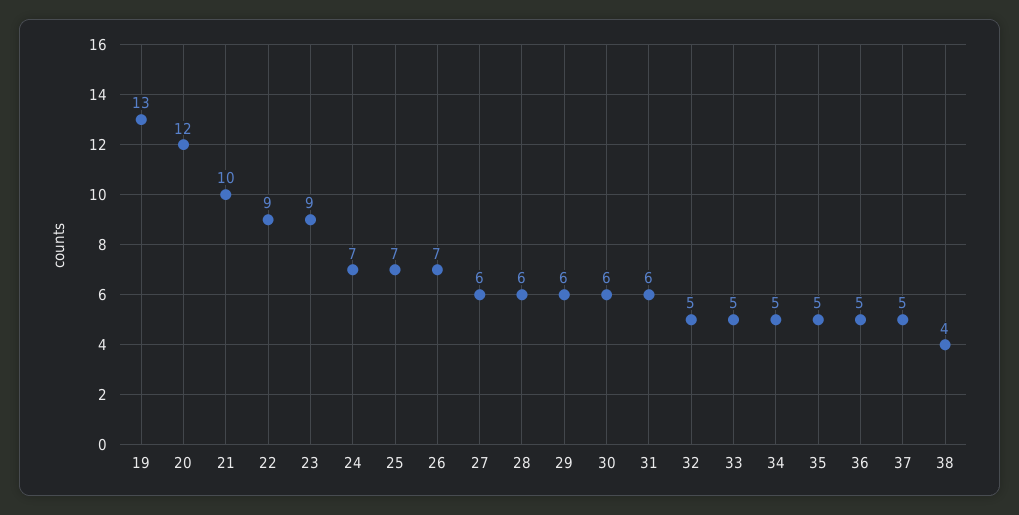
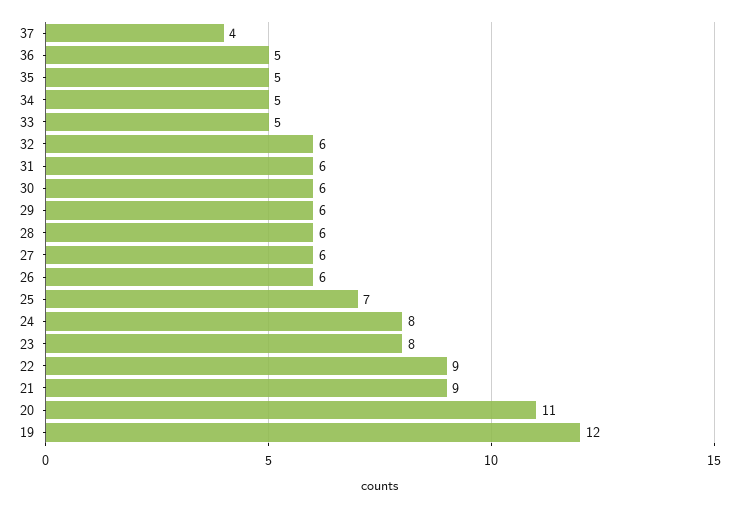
  {
-   "19": 13,
+   "19": 12,
-   "20": 12,
+   "20": 11,
-   "21": 10,
+   "21": 9,
    "22": 9,
-   "23": 9,
+   "23": 8,
-   "24": 7,
+   "24": 8,
    "25": 7,
-   "26": 7,
+   "26": 6,
    "27": 6,
    "28": 6,
    "29": 6,
    "30": 6,
    "31": 6,
-   "32": 5,
+   "32": 6,
    "33": 5,
    "34": 5,
    "35": 5,
    "36": 5,
-   "37": 5,
+   "37": 4
-   "38": 4
  }

